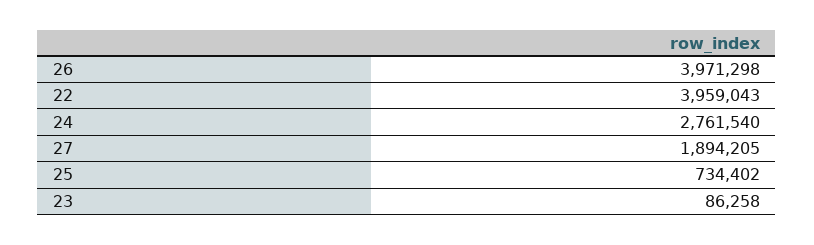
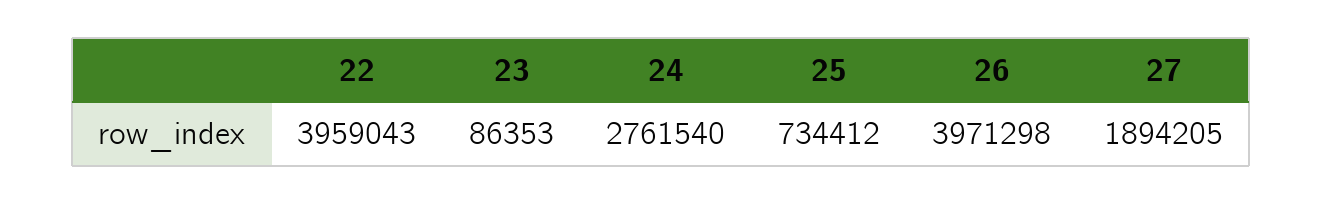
  {
    "26": 3971298,
    "22": 3959043,
    "24": 2761540,
    "27": 1894205,
-   "25": 734402,
+   "25": 734412,
-   "23": 86258
+   "23": 86353
  }

